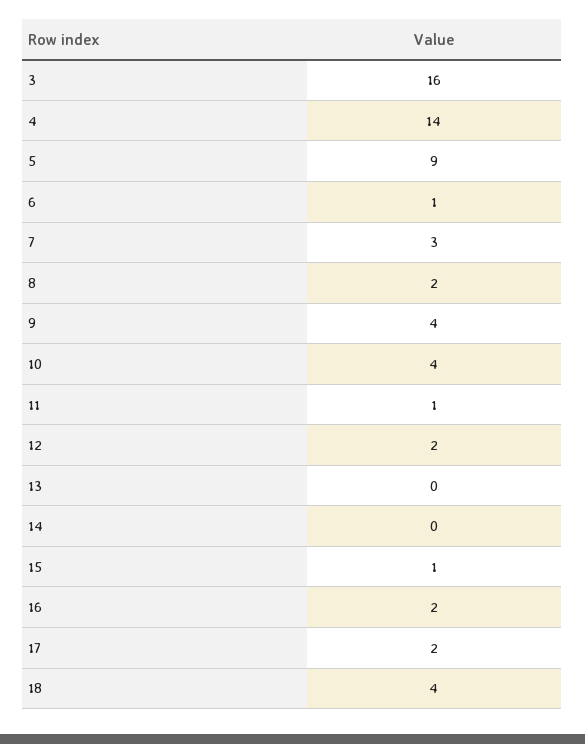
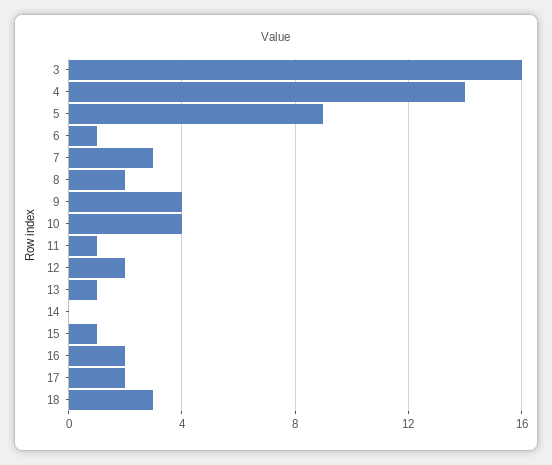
  {
    "3": 16,
    "4": 14,
    "5": 9,
    "6": 1,
    "7": 3,
    "8": 2,
    "9": 4,
    "10": 4,
    "11": 1,
    "12": 2,
-   "13": 0,
+   "13": 1,
    "14": 0,
    "15": 1,
    "16": 2,
    "17": 2,
-   "18": 4
+   "18": 3
  }

